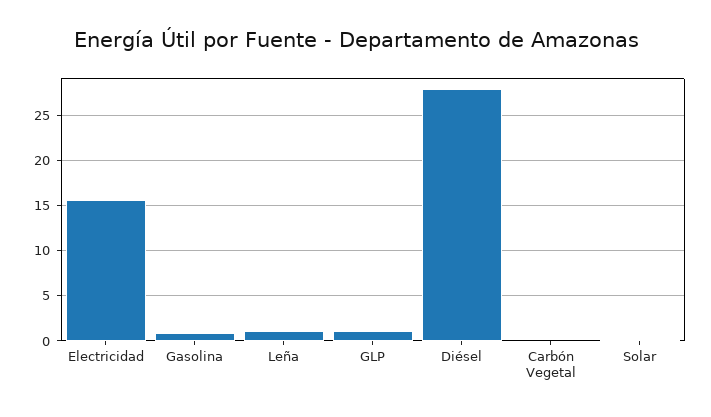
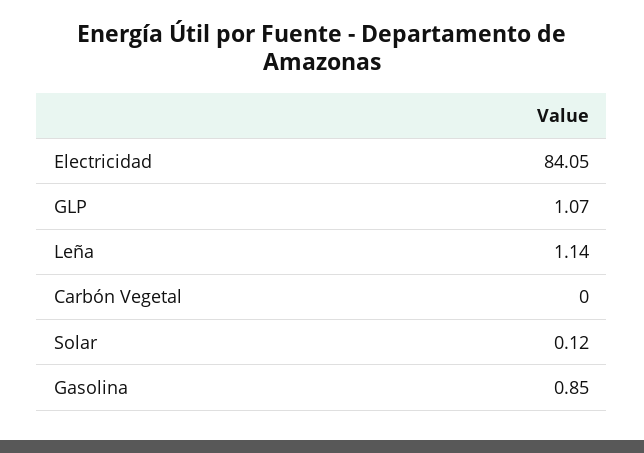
  {
-   "Electricidad": 16,
+   "Electricidad": 84.05,
    "Gasolina": 0.85,
    "Leña": 1.14,
    "GLP": 1.07,
-   "Diésel": 28,
    "Carbón Vegetal": 0,
    "Solar": 0.12
  }

